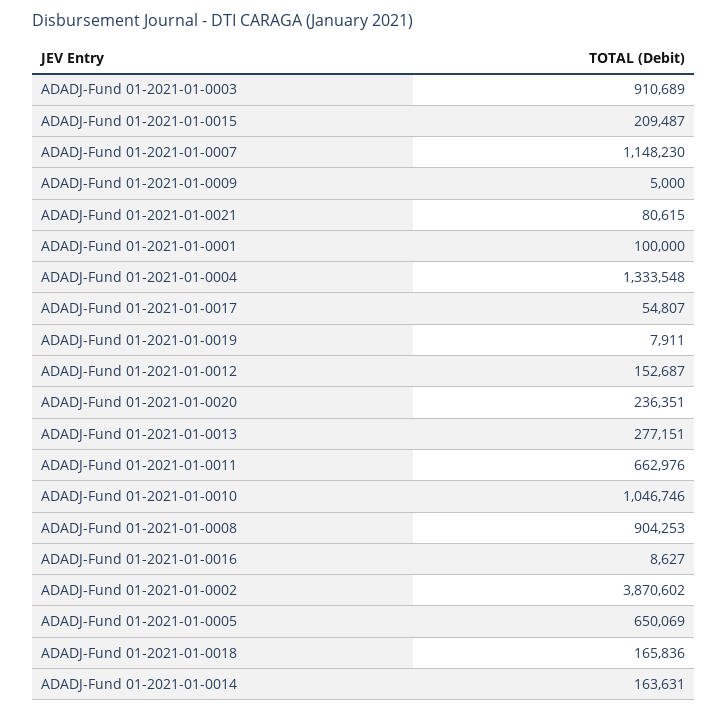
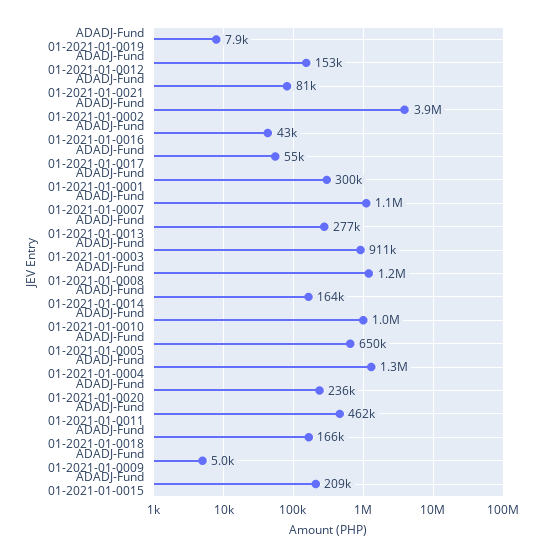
  {
    "ADADJ-Fund 01-2021-01-0003": 910689,
    "ADADJ-Fund 01-2021-01-0015": 209487,
    "ADADJ-Fund 01-2021-01-0007": 1148230,
    "ADADJ-Fund 01-2021-01-0009": 5000,
    "ADADJ-Fund 01-2021-01-0021": 80615,
-   "ADADJ-Fund 01-2021-01-0001": 100000,
+   "ADADJ-Fund 01-2021-01-0001": 300000,
    "ADADJ-Fund 01-2021-01-0004": 1333548,
    "ADADJ-Fund 01-2021-01-0017": 54807,
    "ADADJ-Fund 01-2021-01-0019": 7911,
    "ADADJ-Fund 01-2021-01-0012": 152687,
    "ADADJ-Fund 01-2021-01-0020": 236351,
    "ADADJ-Fund 01-2021-01-0013": 277151,
-   "ADADJ-Fund 01-2021-01-0011": 662976,
+   "ADADJ-Fund 01-2021-01-0011": 462000,
    "ADADJ-Fund 01-2021-01-0010": 1046746,
-   "ADADJ-Fund 01-2021-01-0008": 904253,
+   "ADADJ-Fund 01-2021-01-0008": 1200000,
-   "ADADJ-Fund 01-2021-01-0016": 8627,
+   "ADADJ-Fund 01-2021-01-0016": 43000,
    "ADADJ-Fund 01-2021-01-0002": 3870602,
    "ADADJ-Fund 01-2021-01-0005": 650069,
    "ADADJ-Fund 01-2021-01-0018": 165836,
    "ADADJ-Fund 01-2021-01-0014": 163631
  }

